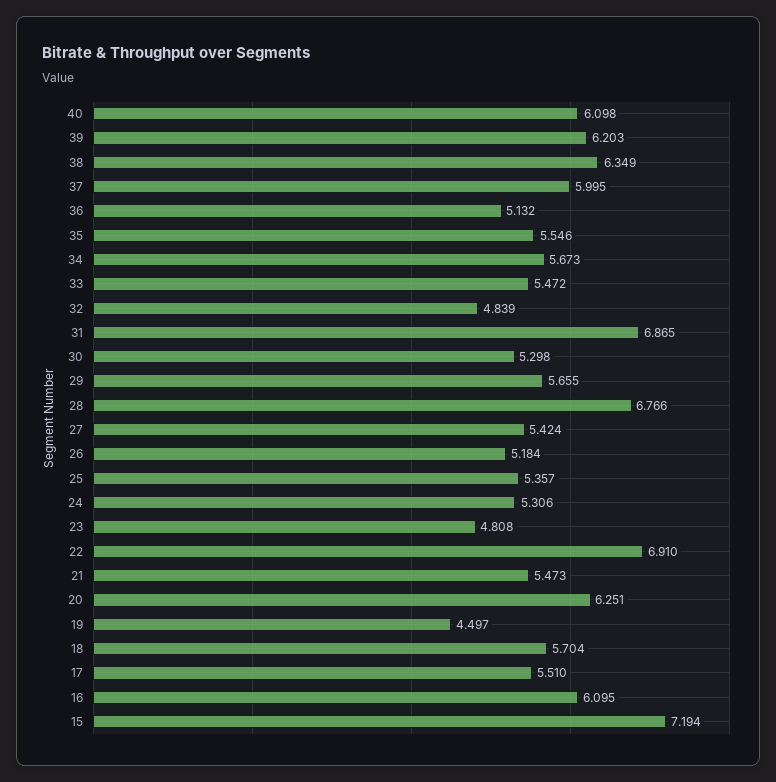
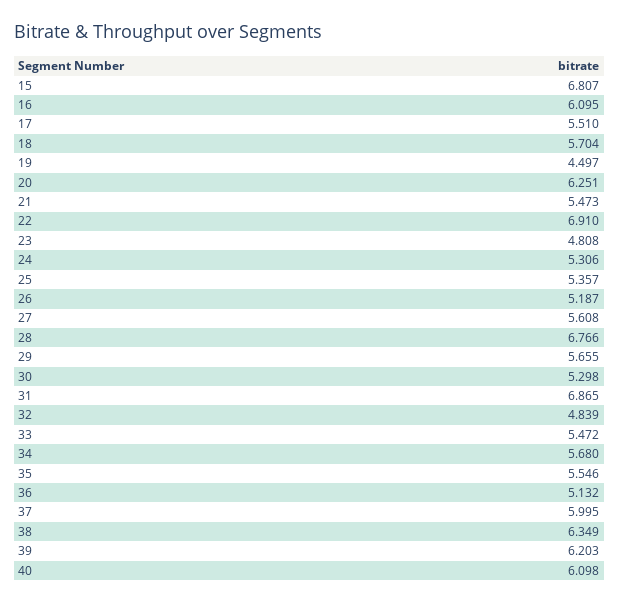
  {
    "40": 6.098,
    "39": 6.203,
    "38": 6.349,
    "37": 5.995,
    "36": 5.132,
    "35": 5.546,
-   "34": 5.673,
+   "34": 5.68,
    "33": 5.472,
    "32": 4.839,
    "31": 6.865,
    "30": 5.298,
    "29": 5.655,
    "28": 6.766,
-   "27": 5.424,
+   "27": 5.608,
-   "26": 5.184,
+   "26": 5.187,
    "25": 5.357,
    "24": 5.306,
    "23": 4.808,
    "22": 6.91,
    "21": 5.473,
    "20": 6.251,
    "19": 4.497,
    "18": 5.704,
    "17": 5.51,
    "16": 6.095,
-   "15": 7.194
+   "15": 6.807
  }

